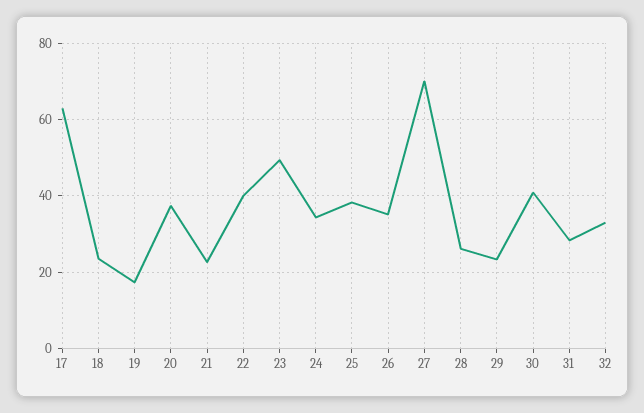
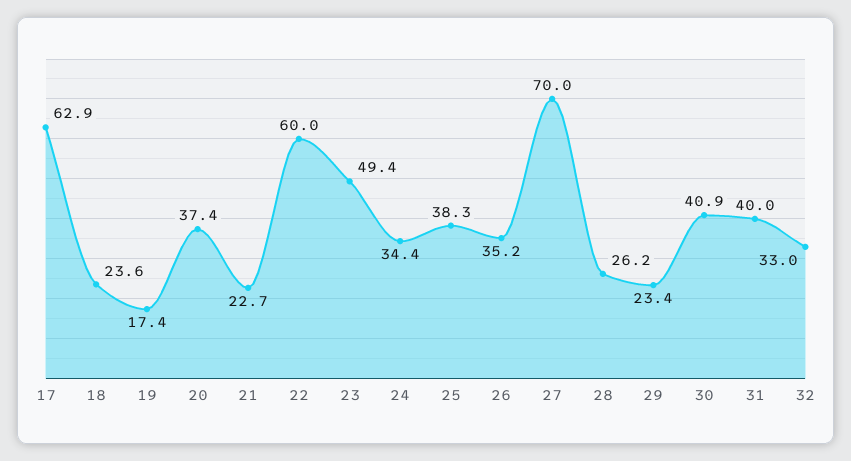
  {
    "17": 62.9,
    "18": 23.6,
    "19": 17.4,
    "20": 37.4,
    "21": 22.7,
-   "22": 40,
+   "22": 60,
    "23": 49.4,
    "24": 34.4,
    "25": 38.3,
    "26": 35.2,
    "27": 70,
    "28": 26.2,
    "29": 23.4,
    "30": 40.9,
-   "31": 28,
+   "31": 40,
    "32": 33
  }

